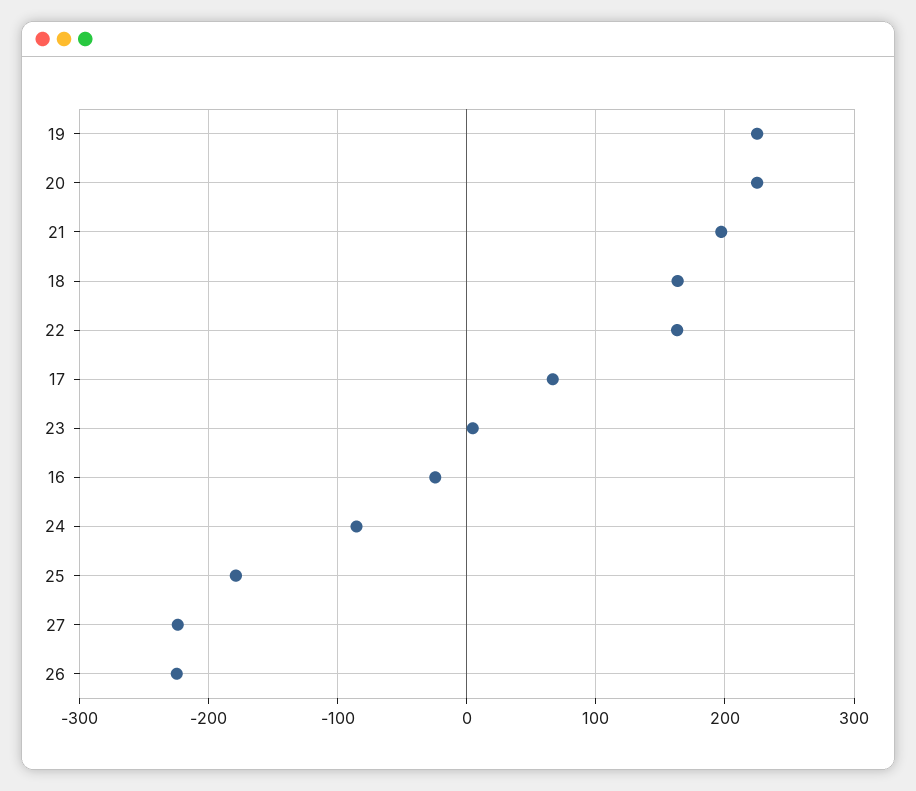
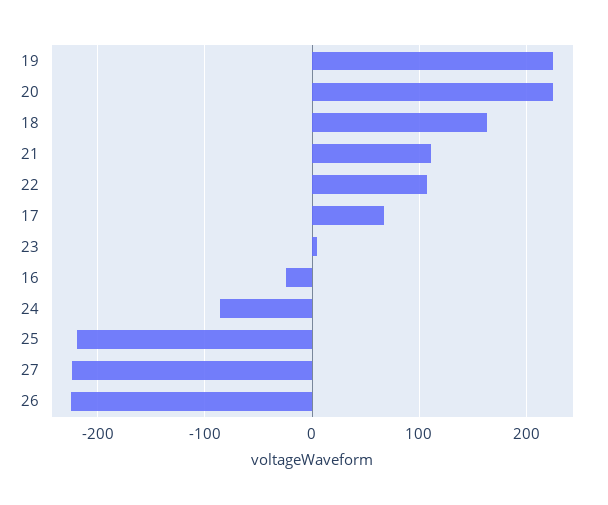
  {
    "19": 220,
    "20": 220,
-   "21": 200,
+   "21": 110,
    "18": 160,
-   "22": 160,
+   "22": 110,
    "17": 70,
    "23": 0,
    "16": -20,
    "24": -90,
-   "25": -180,
+   "25": -220,
    "27": -220,
    "26": -220
  }

